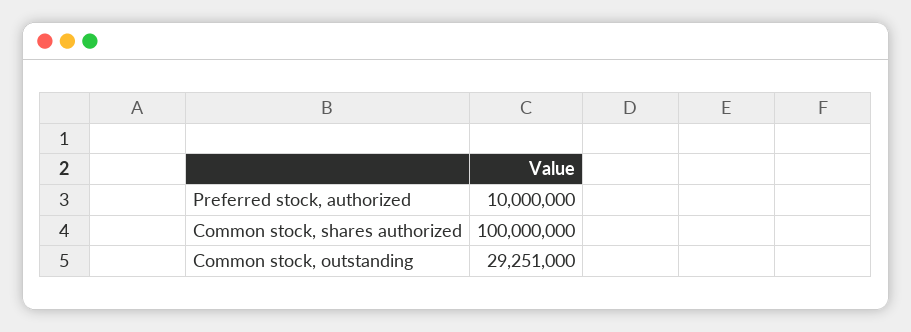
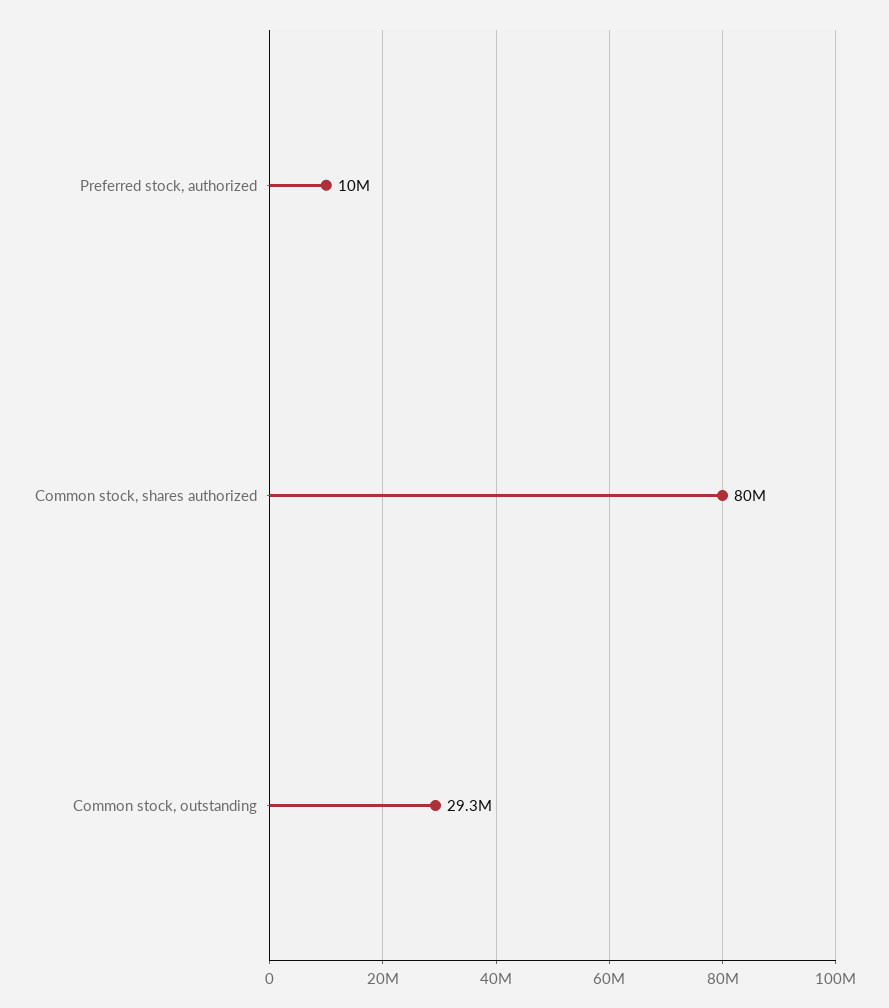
  {
    "Preferred stock, authorized": 10000000,
-   "Common stock, shares authorized": 100000000,
+   "Common stock, shares authorized": 80000000,
    "Common stock, outstanding": 29251000
  }

